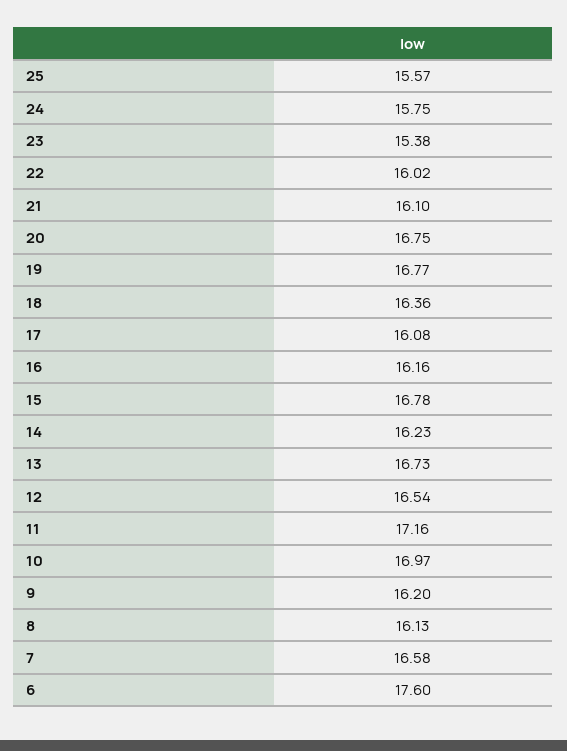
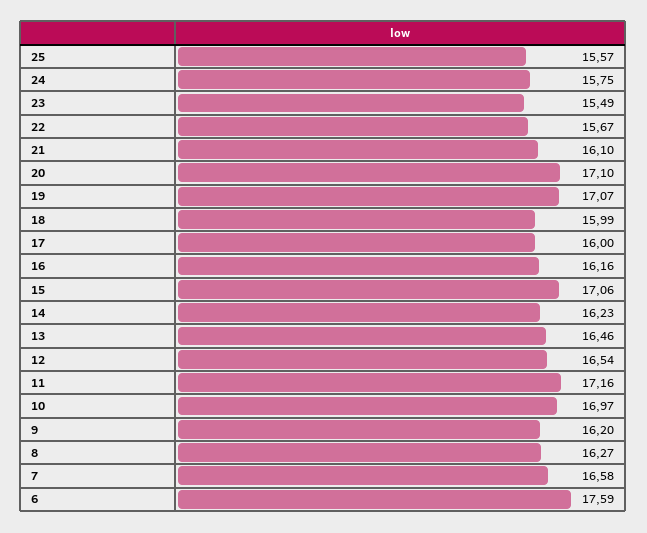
  {
    "25": 15.57,
    "24": 15.75,
-   "23": 15.38,
+   "23": 15.49,
-   "22": 16.02,
+   "22": 15.67,
    "21": 16.1,
-   "20": 16.75,
+   "20": 17.1,
-   "19": 16.77,
+   "19": 17.07,
-   "18": 16.36,
+   "18": 15.99,
-   "17": 16.08,
+   "17": 16,
    "16": 16.16,
-   "15": 16.78,
+   "15": 17.06,
    "14": 16.23,
-   "13": 16.73,
+   "13": 16.46,
    "12": 16.54,
    "11": 17.16,
    "10": 16.97,
    "9": 16.2,
-   "8": 16.13,
+   "8": 16.27,
    "7": 16.58,
-   "6": 17.6
+   "6": 17.59
  }

